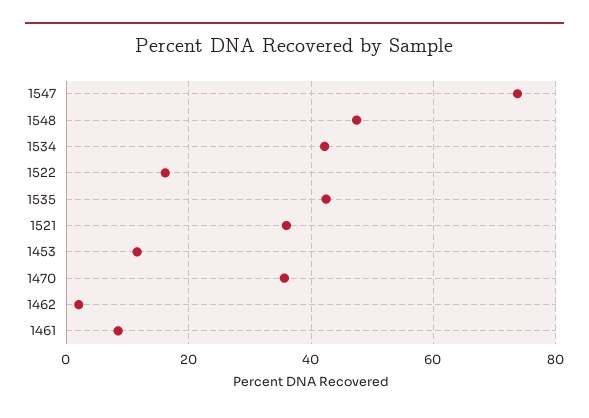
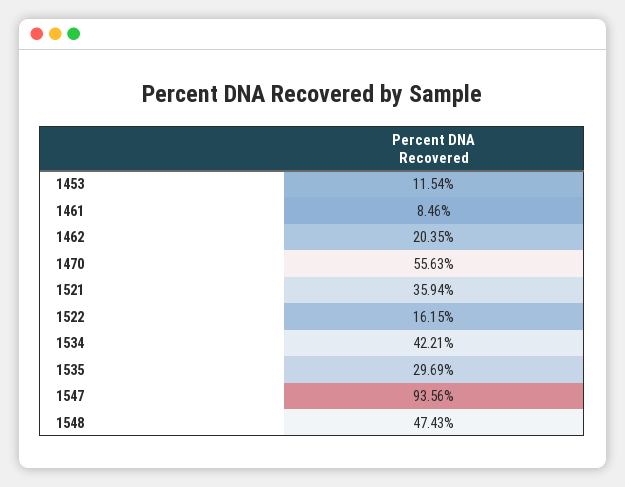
  {
-   "1547": 74,
+   "1547": 93.56,
    "1548": 47.43,
    "1534": 42.21,
    "1522": 16.15,
-   "1535": 42,
+   "1535": 29.69,
    "1521": 35.94,
    "1453": 11.54,
-   "1470": 36,
+   "1470": 55.63,
-   "1462": 2,
+   "1462": 20.35,
    "1461": 8.46
  }

